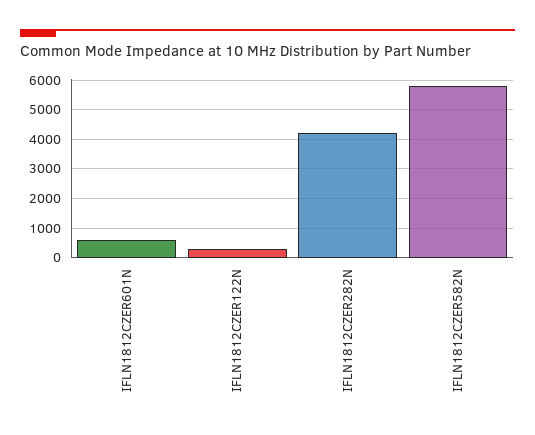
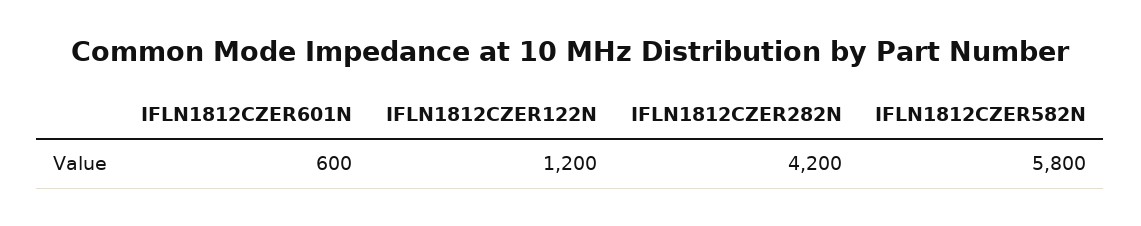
  {
    "IFLN1812CZER601N": 600,
-   "IFLN1812CZER122N": 250,
+   "IFLN1812CZER122N": 1200,
    "IFLN1812CZER282N": 4200,
    "IFLN1812CZER582N": 5800
  }

